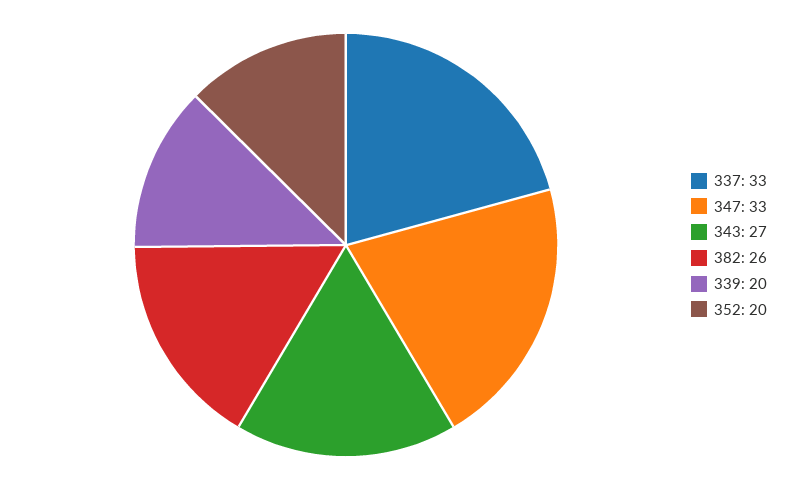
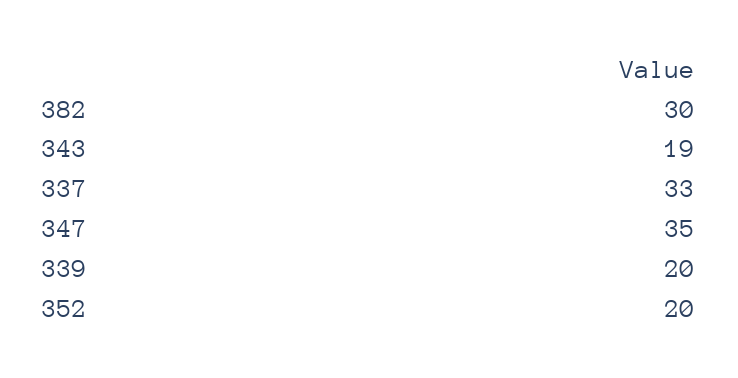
  {
    "337": 33,
-   "347": 33,
+   "347": 35,
-   "343": 27,
+   "343": 19,
-   "382": 26,
+   "382": 30,
    "339": 20,
    "352": 20
  }

